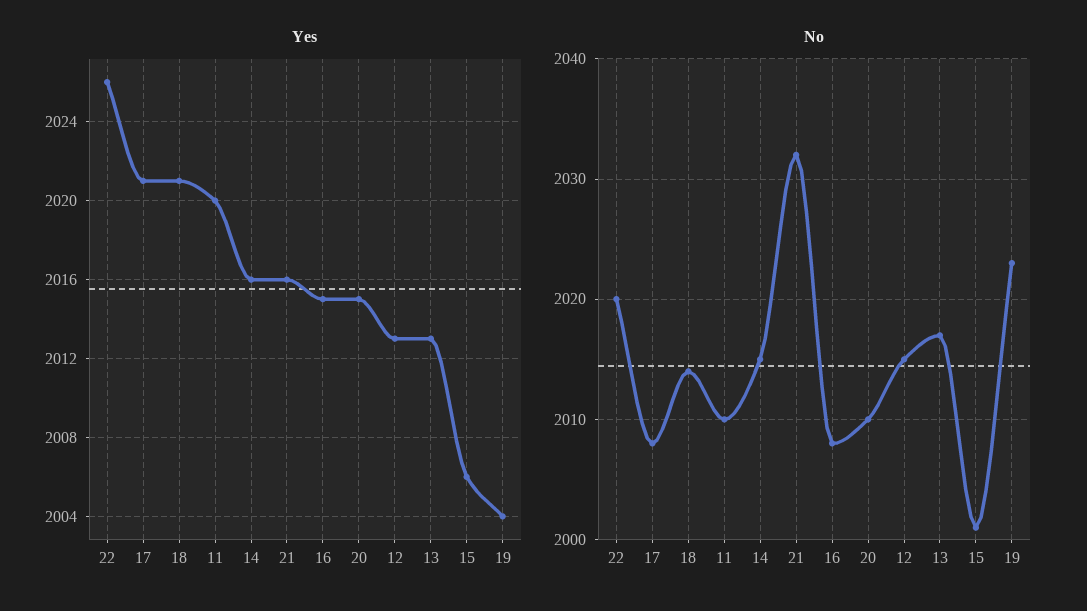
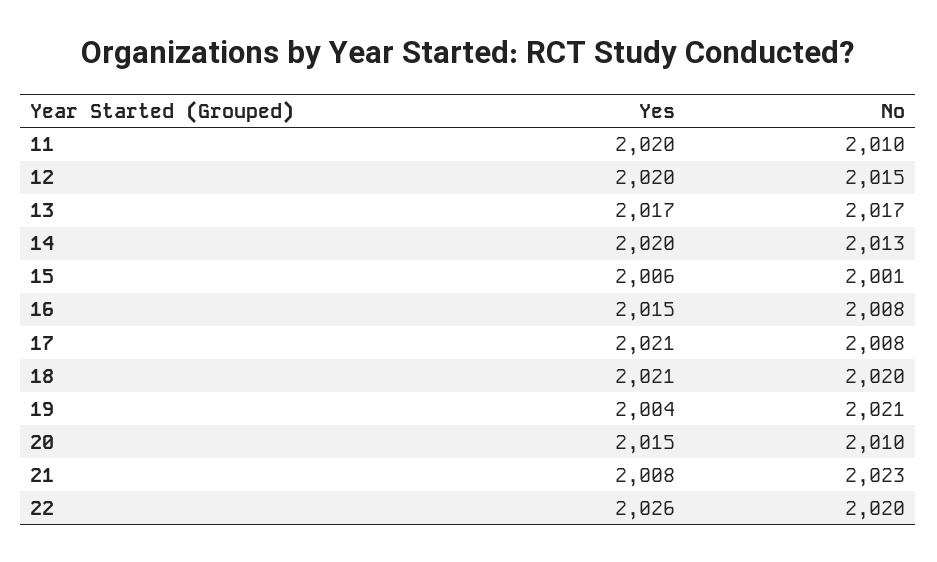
  {
    "Yes": {
      "22": 2026,
      "17": 2021,
      "18": 2021,
      "11": 2020,
-     "14": 2016,
+     "14": 2020,
-     "21": 2016,
+     "21": 2008,
      "16": 2015,
      "20": 2015,
-     "12": 2013,
+     "12": 2020,
-     "13": 2013,
+     "13": 2017,
      "15": 2006,
      "19": 2004
    },
    "No": {
      "22": 2020,
      "17": 2008,
-     "18": 2014,
+     "18": 2020,
      "11": 2010,
-     "14": 2015,
+     "14": 2013,
-     "21": 2032,
+     "21": 2023,
      "16": 2008,
      "20": 2010,
      "12": 2015,
      "13": 2017,
      "15": 2001,
-     "19": 2023
+     "19": 2021
    }
  }

